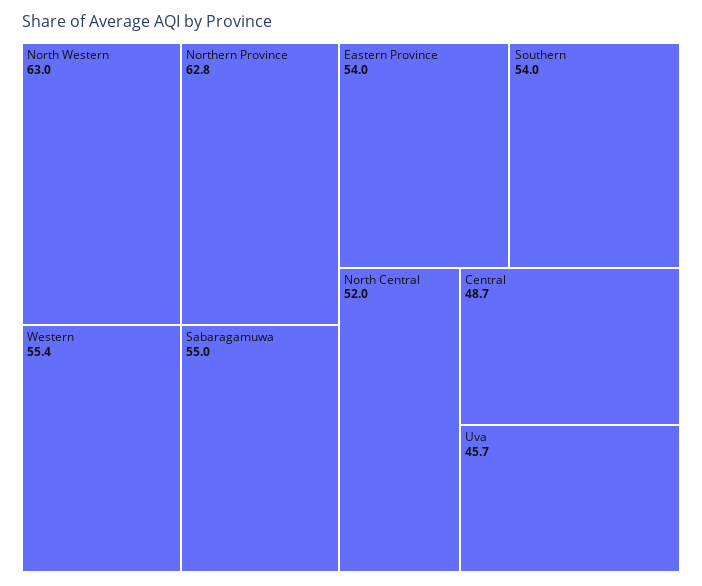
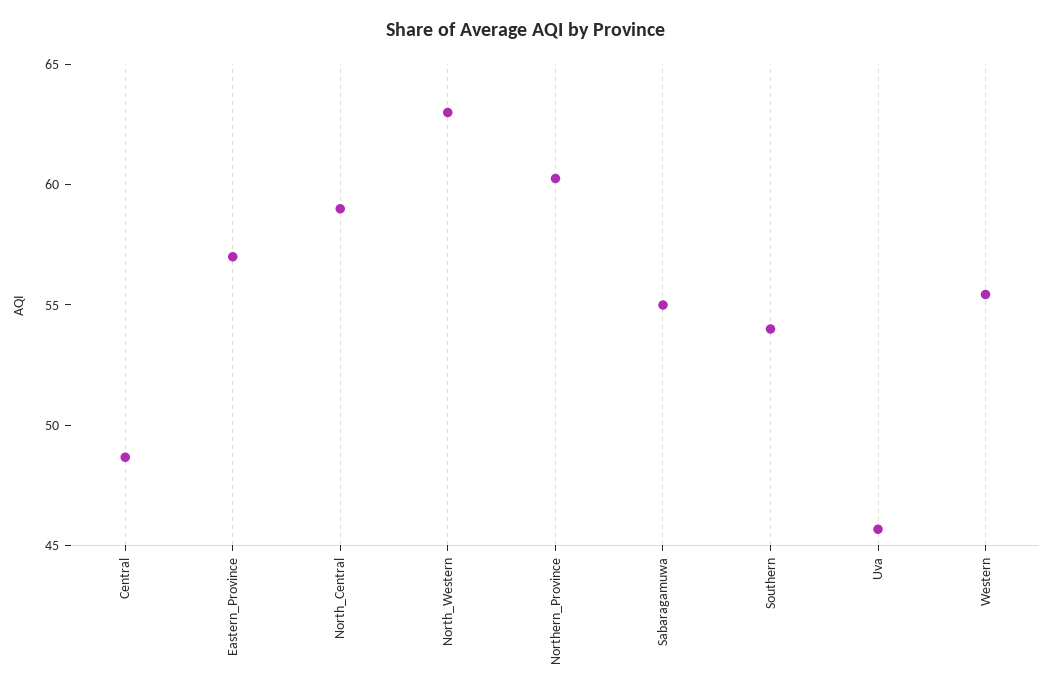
  {
    "North Western": 63,
-   "Northern Province": 62.8,
+   "Northern Province": 60,
    "Western": 55.4,
    "Sabaragamuwa": 55,
-   "Eastern Province": 54,
+   "Eastern Province": 57,
    "Southern": 54,
-   "North Central": 52,
+   "North Central": 59,
    "Central": 48.7,
    "Uva": 45.7
  }

